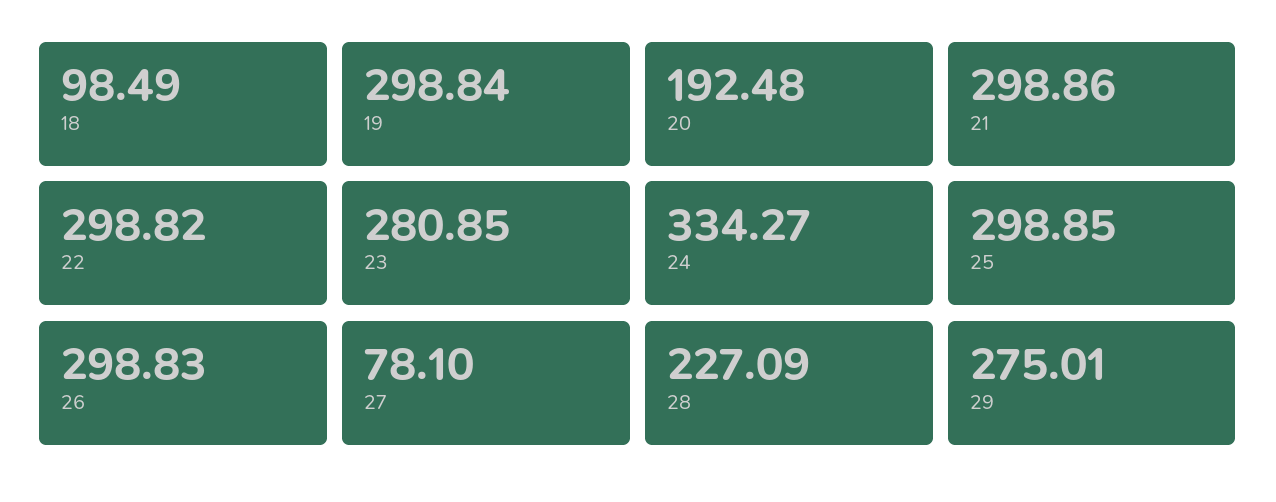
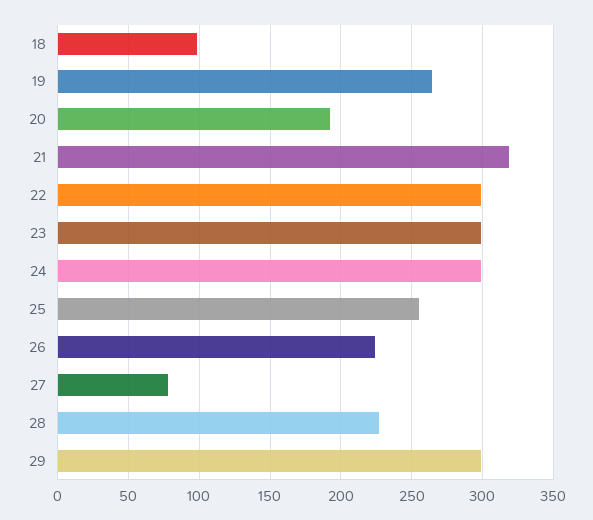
  {
    "18": 98.49,
-   "19": 298.84,
+   "19": 265,
    "20": 192.48,
-   "21": 298.86,
+   "21": 320,
    "22": 298.82,
-   "23": 280.85,
+   "23": 300,
-   "24": 334.27,
+   "24": 300,
-   "25": 298.85,
+   "25": 255,
-   "26": 298.83,
+   "26": 225,
    "27": 78.1,
    "28": 227.09,
-   "29": 275.01
+   "29": 300
  }

